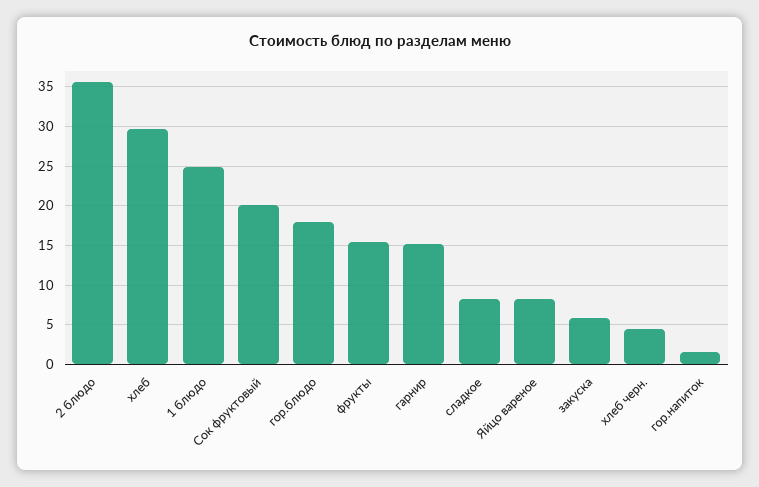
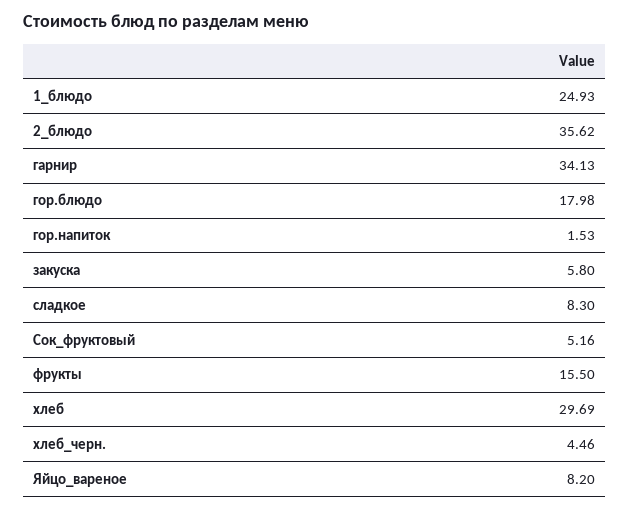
  {
    "2 блюдо": 35.62,
    "хлеб": 29.69,
    "1 блюдо": 24.93,
-   "Сок фруктовый": 20,
+   "Сок фруктовый": 5.16,
    "гор.блюдо": 17.98,
    "фрукты": 15.5,
-   "гарнир": 15,
+   "гарнир": 34.13,
    "сладкое": 8.3,
    "Яйцо вареное": 8.2,
    "закуска": 5.8,
    "хлеб черн.": 4.46,
    "гор.напиток": 1.53
  }

